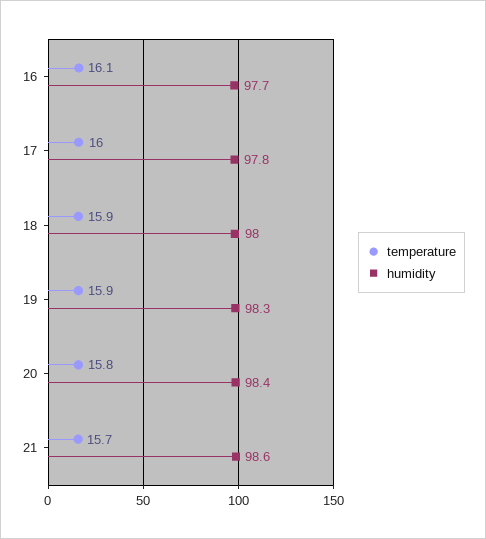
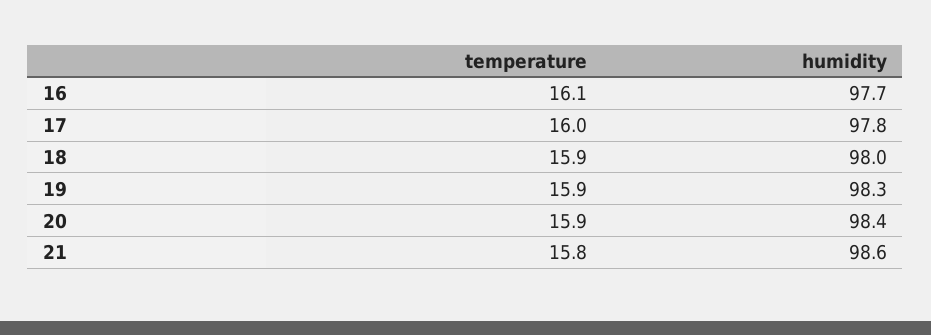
  {
    "temperature": {
      "16": 16.1,
      "17": 16,
      "18": 15.9,
      "19": 15.9,
-     "20": 15.8,
+     "20": 15.9,
-     "21": 15.7
+     "21": 15.8
    },
    "humidity": {
      "16": 97.7,
      "17": 97.8,
      "18": 98,
      "19": 98.3,
      "20": 98.4,
      "21": 98.6
    }
  }

